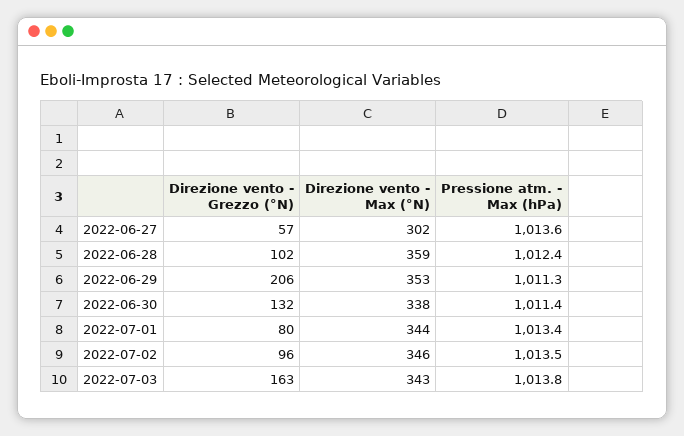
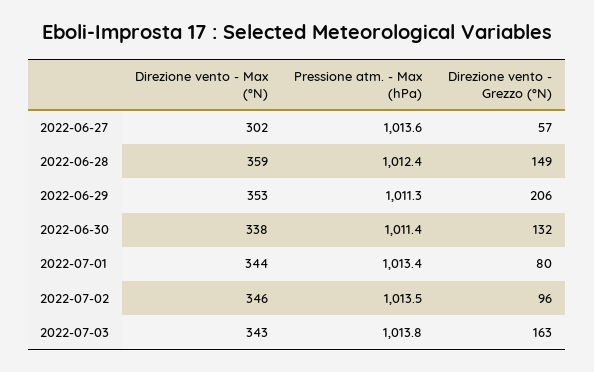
  {
    "Direzione vento - Grezzo (°N)": {
      "2022-06-27": 57,
-     "2022-06-28": 102,
+     "2022-06-28": 149,
      "2022-06-29": 206,
      "2022-06-30": 132,
      "2022-07-01": 80,
      "2022-07-02": 96,
      "2022-07-03": 163
    },
    "Direzione vento - Max (°N)": {
      "2022-06-27": 302,
      "2022-06-28": 359,
      "2022-06-29": 353,
      "2022-06-30": 338,
      "2022-07-01": 344,
      "2022-07-02": 346,
      "2022-07-03": 343
    },
    "Pressione atm. - Max (hPa)": {
      "2022-06-27": 1013.6,
      "2022-06-28": 1012.4,
      "2022-06-29": 1011.3,
      "2022-06-30": 1011.4,
      "2022-07-01": 1013.4,
      "2022-07-02": 1013.5,
      "2022-07-03": 1013.8
    }
  }

